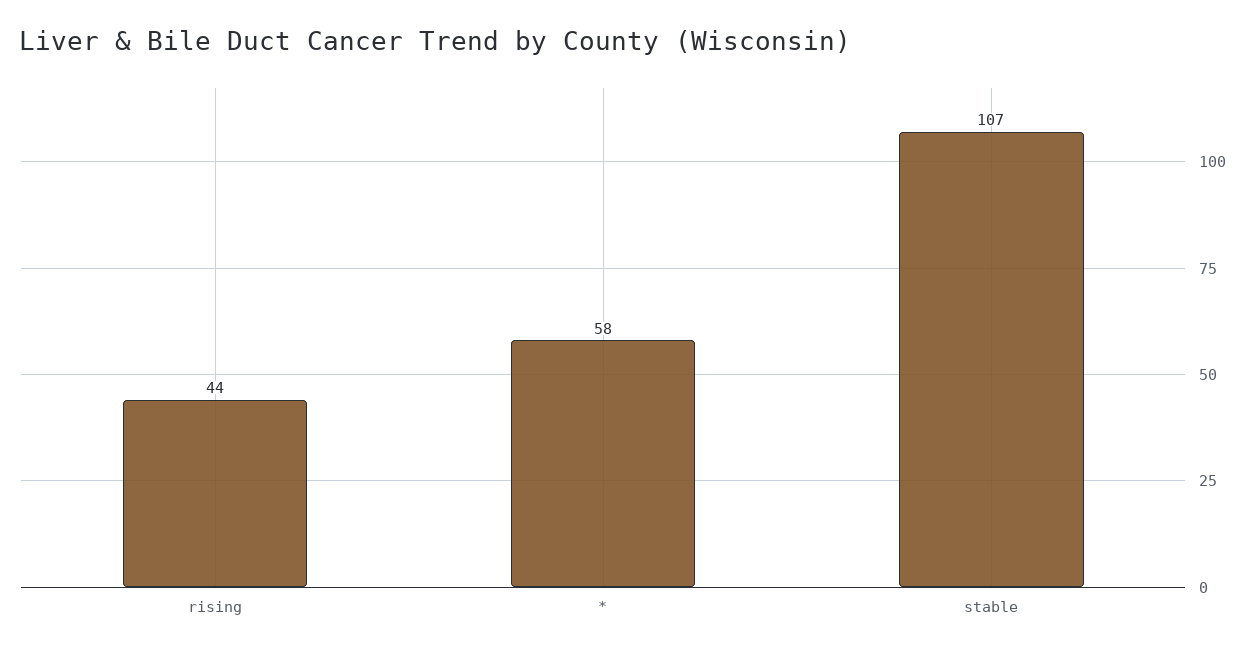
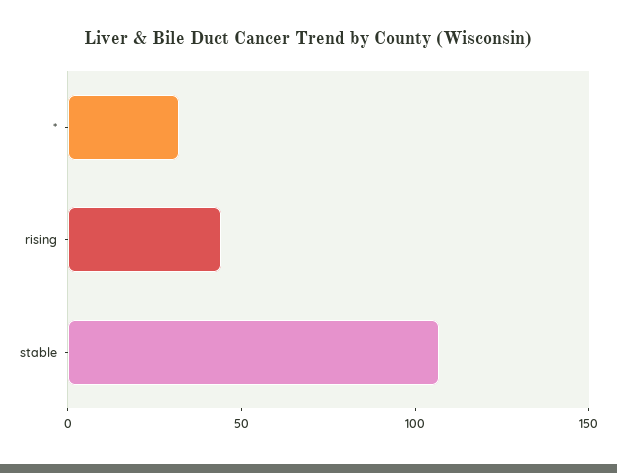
  {
    "rising": 44,
-   "*": 58,
+   "*": 30,
    "stable": 107
  }

